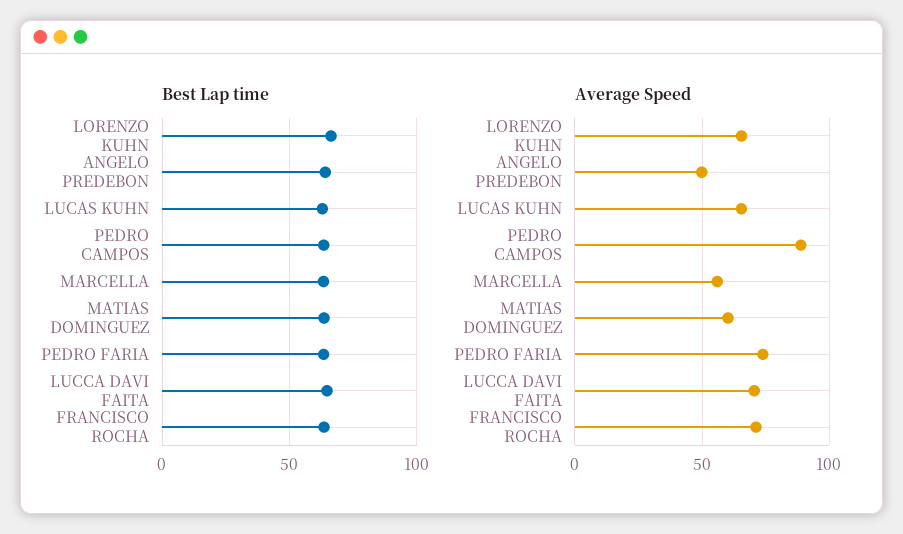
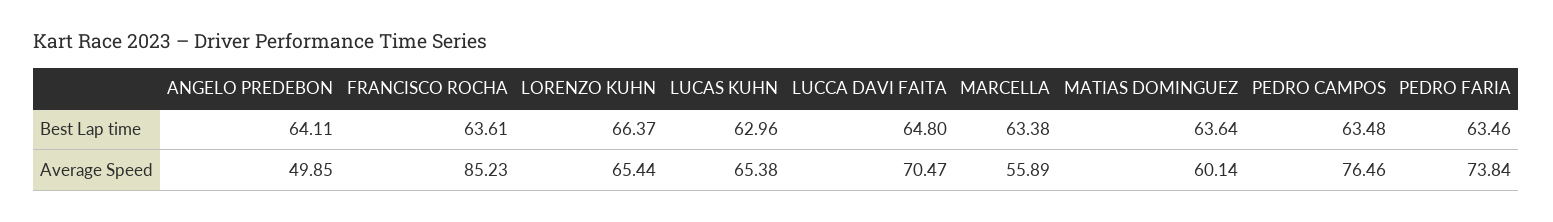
  {
    "Best Lap time": {
      "LORENZO KUHN": 66.37,
      "ANGELO PREDEBON": 64.11,
      "LUCAS KUHN": 62.96,
      "PEDRO CAMPOS": 63.48,
      "MARCELLA": 63.38,
      "MATIAS DOMINGUEZ": 63.64,
      "PEDRO FARIA": 63.46,
      "LUCCA DAVI FAITA": 64.8,
      "FRANCISCO ROCHA": 63.61
    },
    "Average Speed": {
      "LORENZO KUHN": 65.44,
      "ANGELO PREDEBON": 49.85,
      "LUCAS KUHN": 65.38,
-     "PEDRO CAMPOS": 90,
+     "PEDRO CAMPOS": 76.46,
      "MARCELLA": 55.89,
      "MATIAS DOMINGUEZ": 60.14,
      "PEDRO FARIA": 73.84,
      "LUCCA DAVI FAITA": 70.47,
-     "FRANCISCO ROCHA": 70
+     "FRANCISCO ROCHA": 85.23
    }
  }

